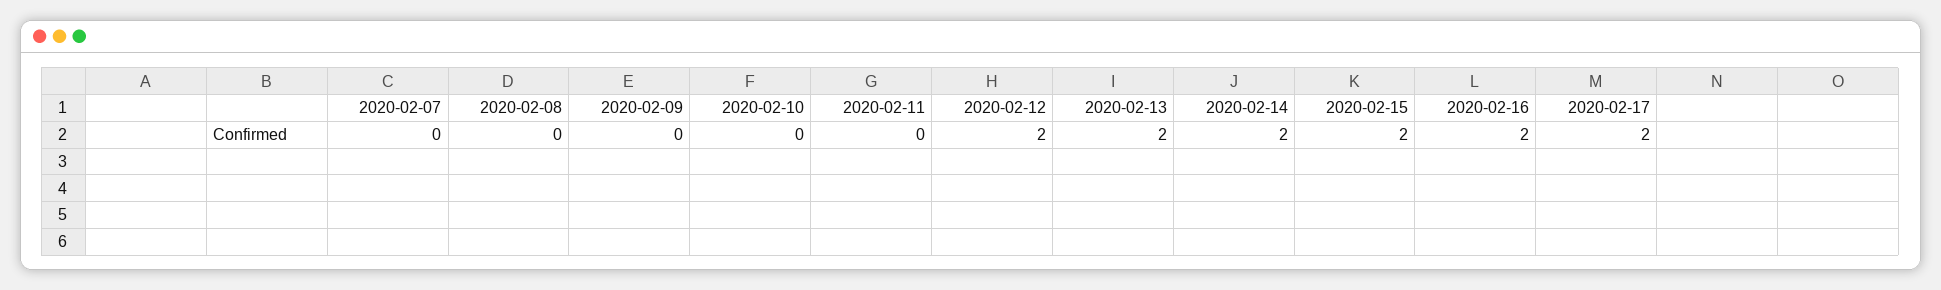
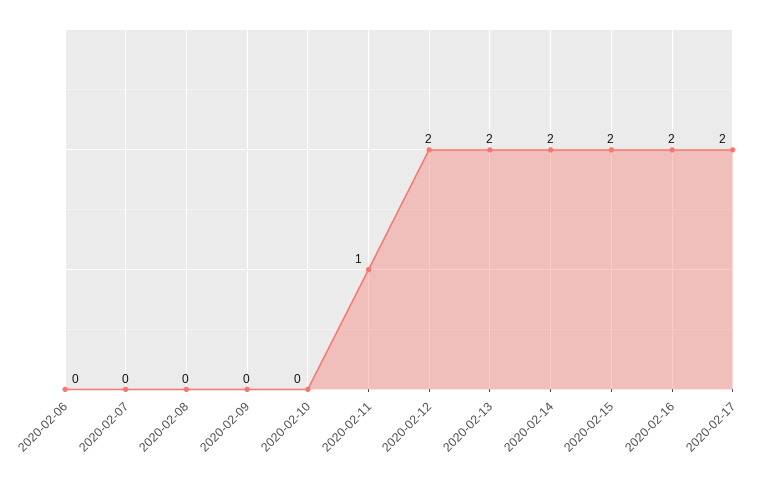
  {
    "2020-02-07": 0,
    "2020-02-08": 0,
    "2020-02-09": 0,
    "2020-02-10": 0,
-   "2020-02-11": 0,
+   "2020-02-11": 1,
    "2020-02-12": 2,
    "2020-02-13": 2,
    "2020-02-14": 2,
    "2020-02-15": 2,
    "2020-02-16": 2,
-   "2020-02-17": 2
+   "2020-02-17": 2,
+   "2020-02-06": 0
  }

